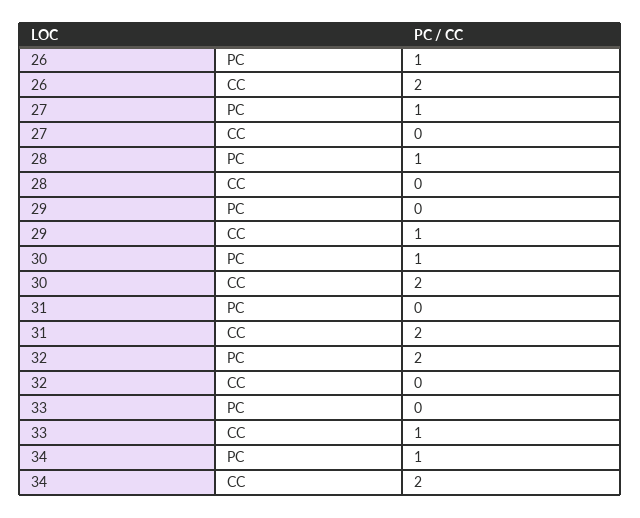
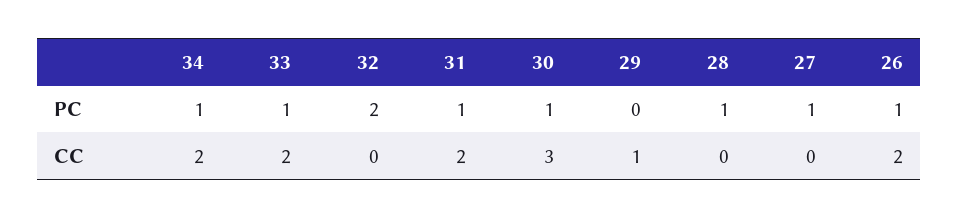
  {
    "26": {
      "PC": 1,
      "CC": 2
    },
    "27": {
      "PC": 1,
      "CC": 0
    },
    "28": {
      "PC": 1,
      "CC": 0
    },
    "29": {
      "PC": 0,
      "CC": 1
    },
    "30": {
      "PC": 1,
-     "CC": 2
+     "CC": 3
    },
    "31": {
-     "PC": 0,
+     "PC": 1,
      "CC": 2
    },
    "32": {
      "PC": 2,
      "CC": 0
    },
    "33": {
-     "PC": 0,
+     "PC": 1,
-     "CC": 1
+     "CC": 2
    },
    "34": {
      "PC": 1,
      "CC": 2
    }
  }

